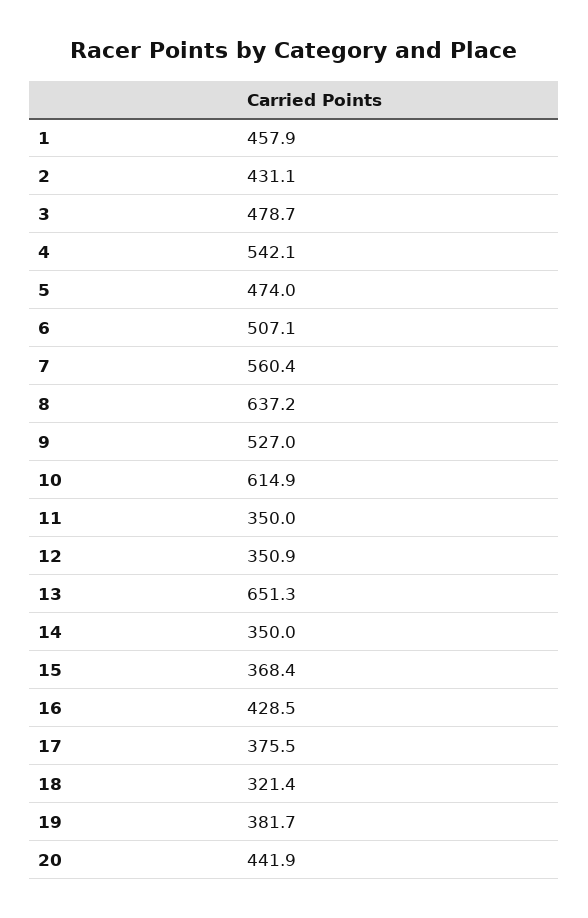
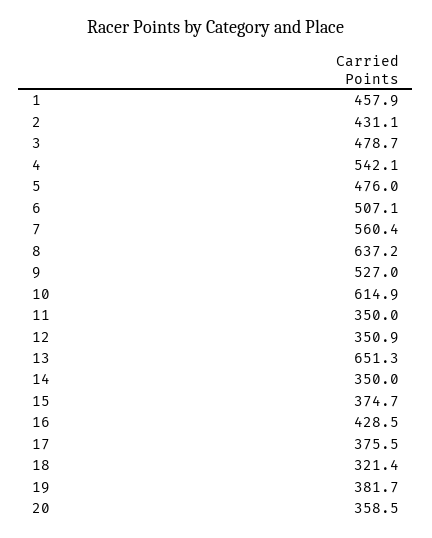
  {
    "1": 457.9,
    "2": 431.1,
    "3": 478.7,
    "4": 542.1,
-   "5": 474,
+   "5": 476,
    "6": 507.1,
    "7": 560.4,
    "8": 637.2,
    "9": 527,
    "10": 614.9,
    "11": 350,
    "12": 350.9,
    "13": 651.3,
    "14": 350,
-   "15": 368.4,
+   "15": 374.7,
    "16": 428.5,
    "17": 375.5,
    "18": 321.4,
    "19": 381.7,
-   "20": 441.9
+   "20": 358.5
  }

